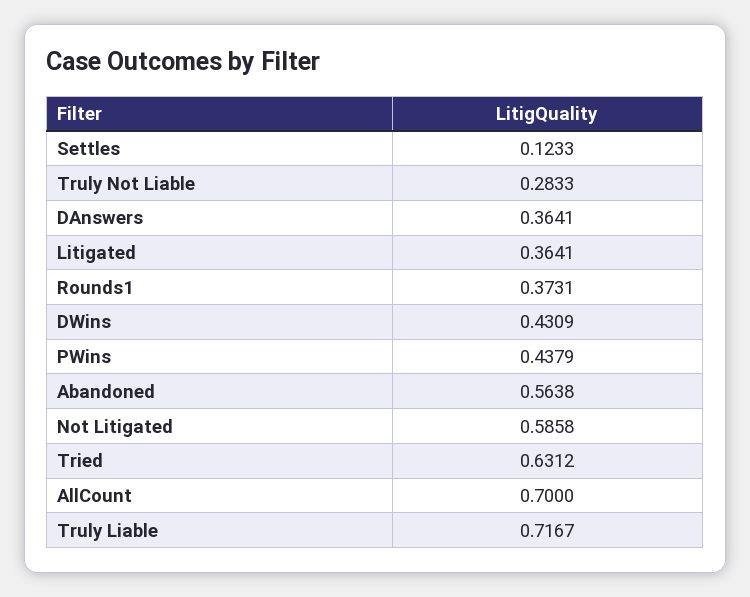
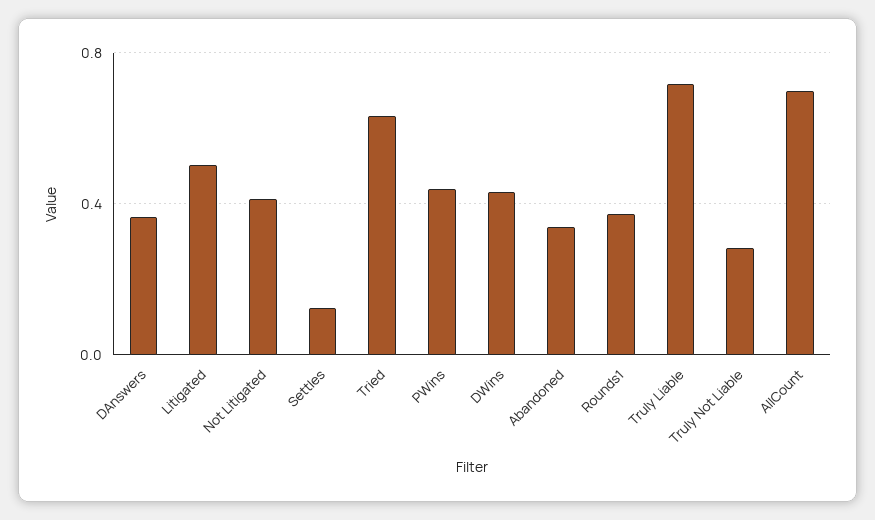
  {
    "Settles": 0.1233,
    "Truly Not Liable": 0.2833,
    "DAnswers": 0.3641,
-   "Litigated": 0.3641,
+   "Litigated": 0.5,
    "Rounds1": 0.3731,
    "DWins": 0.4309,
    "PWins": 0.4379,
-   "Abandoned": 0.5638,
+   "Abandoned": 0.35,
-   "Not Litigated": 0.5858,
+   "Not Litigated": 0.4,
    "Tried": 0.6312,
    "AllCount": 0.7,
    "Truly Liable": 0.7167
  }

